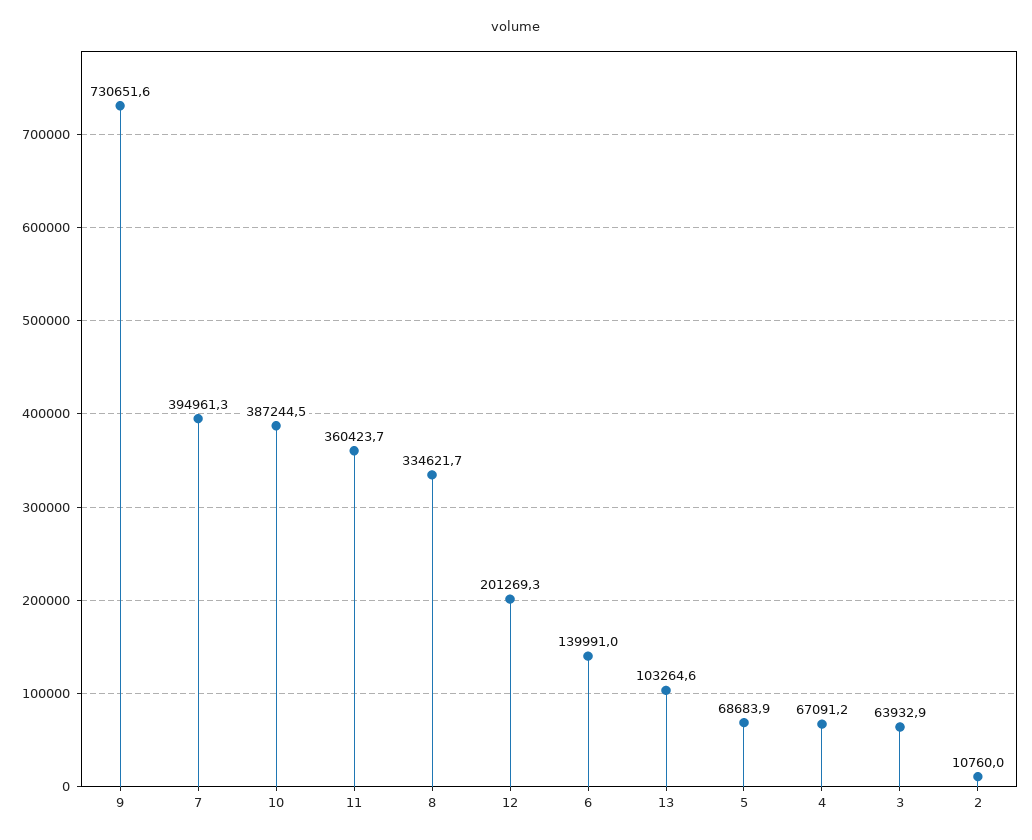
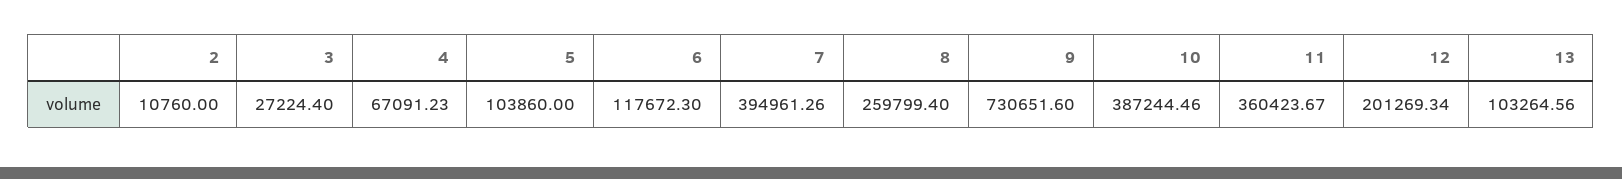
  {
    "9": 730651.6,
    "7": 394961.26,
    "10": 387244.46,
    "11": 360423.67,
-   "8": 334621.7,
+   "8": 259799.4,
    "12": 201269.34,
-   "6": 139991,
+   "6": 117672.3,
    "13": 103264.56,
-   "5": 68683.9,
+   "5": 103860,
    "4": 67091.23,
-   "3": 63932.9,
+   "3": 27224.4,
    "2": 10760
  }

